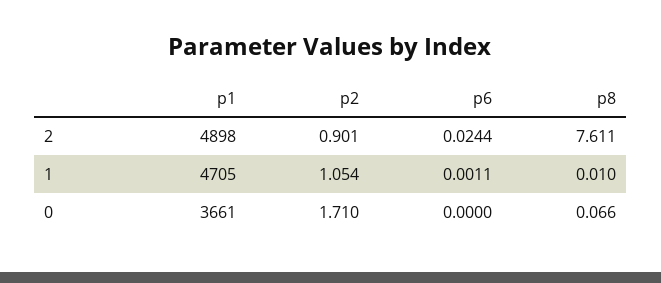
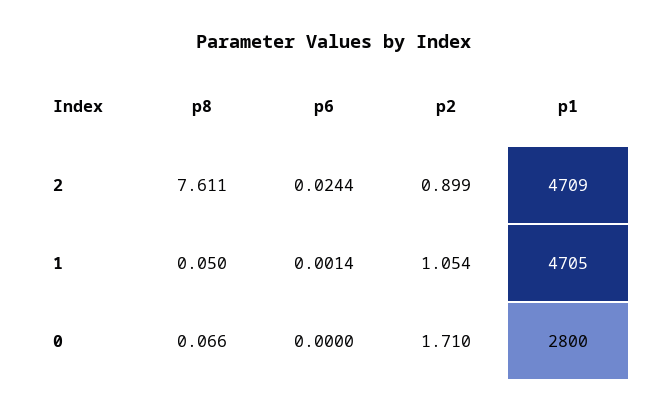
  {
    "p1": {
-     "2": 4898,
+     "2": 4709,
      "1": 4705,
-     "0": 3661
+     "0": 2800
    },
    "p2": {
-     "2": 0.901,
+     "2": 0.899,
      "1": 1.054,
      "0": 1.71
    },
    "p6": {
      "2": 0.0244,
-     "1": 0.0011,
+     "1": 0.0014,
      "0": 0
    },
    "p8": {
      "2": 7.611,
-     "1": 0.01,
+     "1": 0.05,
      "0": 0.066
    }
  }

